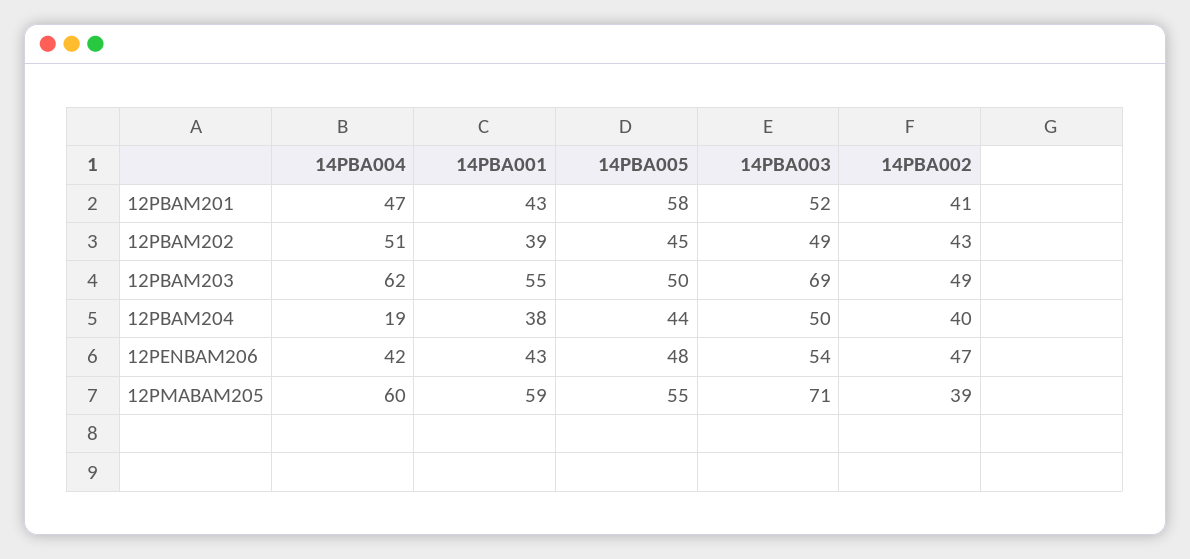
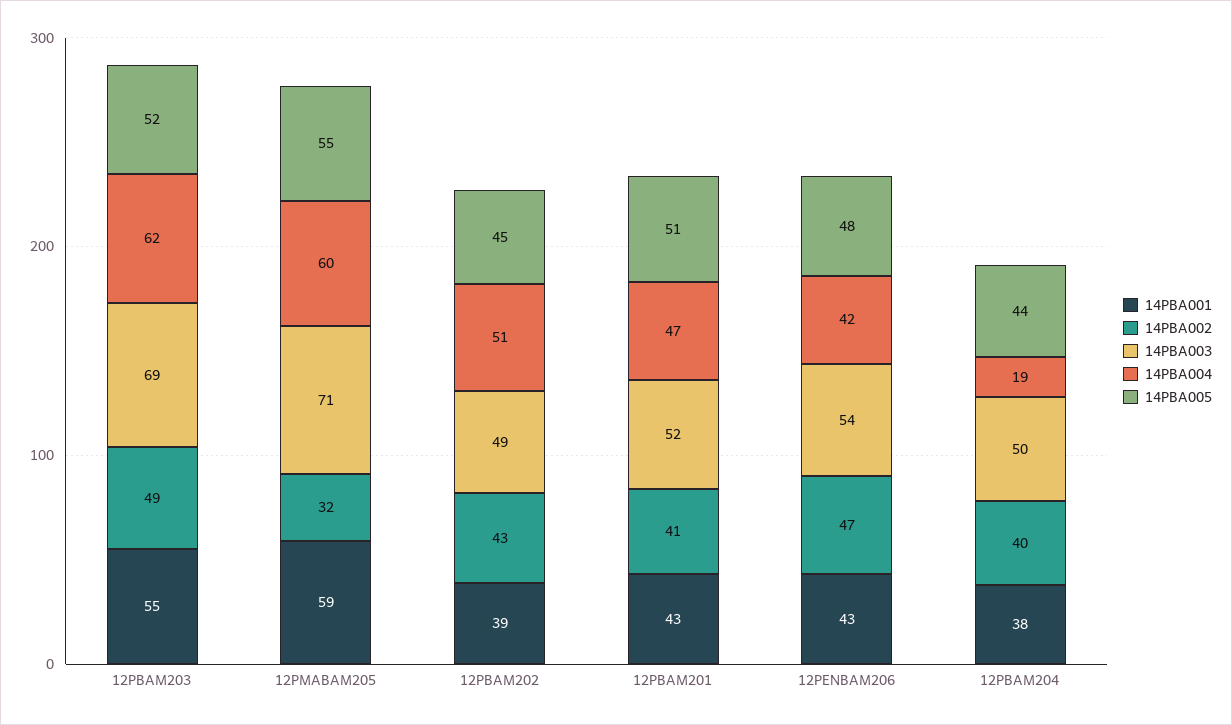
  {
    "14PBA004": {
      "12PBAM201": 47,
      "12PBAM202": 51,
      "12PBAM203": 62,
      "12PBAM204": 19,
      "12PENBAM206": 42,
      "12PMABAM205": 60
    },
    "14PBA001": {
      "12PBAM201": 43,
      "12PBAM202": 39,
      "12PBAM203": 55,
      "12PBAM204": 38,
      "12PENBAM206": 43,
      "12PMABAM205": 59
    },
    "14PBA005": {
-     "12PBAM201": 58,
+     "12PBAM201": 51,
      "12PBAM202": 45,
-     "12PBAM203": 50,
+     "12PBAM203": 52,
      "12PBAM204": 44,
      "12PENBAM206": 48,
      "12PMABAM205": 55
    },
    "14PBA003": {
      "12PBAM201": 52,
      "12PBAM202": 49,
      "12PBAM203": 69,
      "12PBAM204": 50,
      "12PENBAM206": 54,
      "12PMABAM205": 71
    },
    "14PBA002": {
      "12PBAM201": 41,
      "12PBAM202": 43,
      "12PBAM203": 49,
      "12PBAM204": 40,
      "12PENBAM206": 47,
-     "12PMABAM205": 39
+     "12PMABAM205": 32
    }
  }

